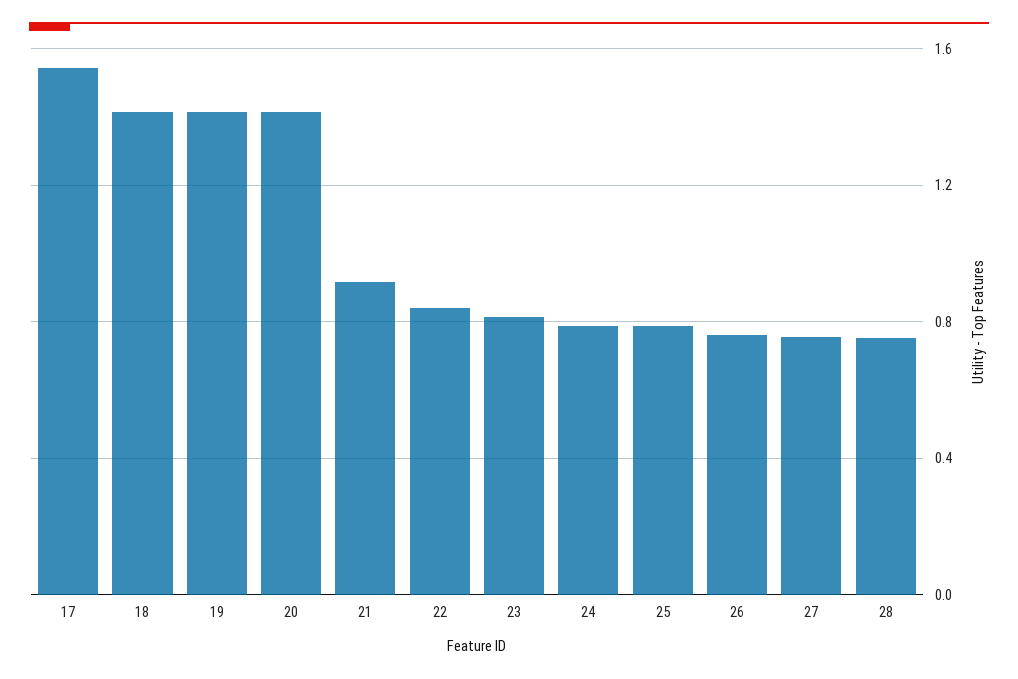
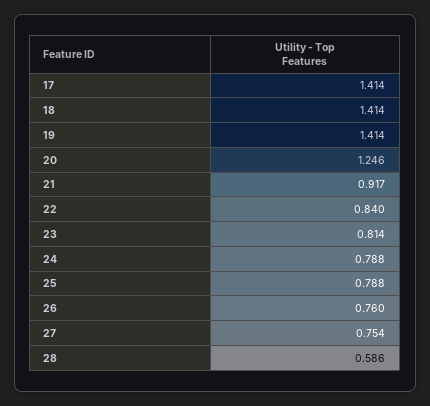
  {
-   "17": 1.55,
+   "17": 1.414,
    "18": 1.414,
    "19": 1.414,
-   "20": 1.4,
+   "20": 1.246,
    "21": 0.917,
    "22": 0.84,
    "23": 0.814,
    "24": 0.788,
    "25": 0.788,
    "26": 0.76,
    "27": 0.754,
-   "28": 0.75
+   "28": 0.586
  }

